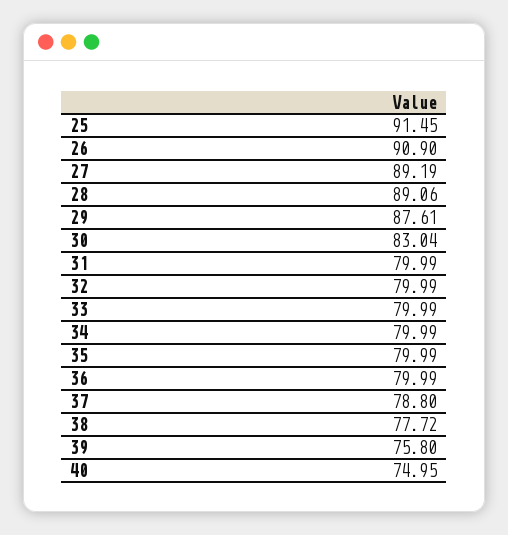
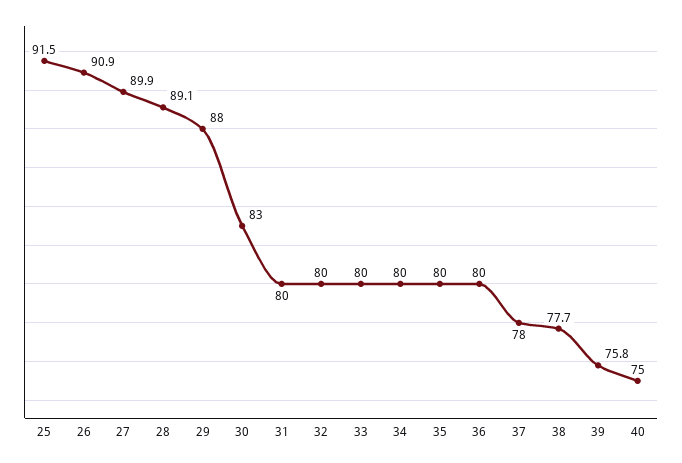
  {
    "25": 91.45,
    "26": 90.9,
-   "27": 89.19,
+   "27": 89.9,
    "28": 89.06,
-   "29": 87.61,
+   "29": 88,
    "30": 83.04,
    "31": 79.99,
    "32": 79.99,
    "33": 79.99,
    "34": 79.99,
    "35": 79.99,
    "36": 79.99,
-   "37": 78.8,
+   "37": 78,
    "38": 77.72,
    "39": 75.8,
    "40": 74.95
  }

